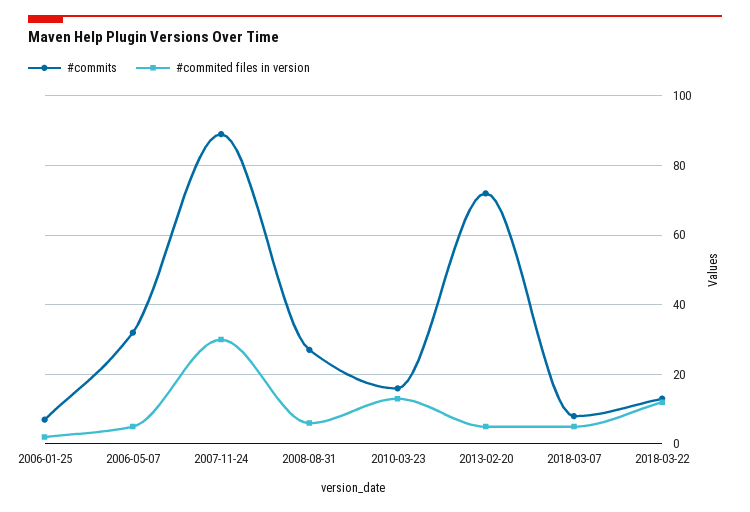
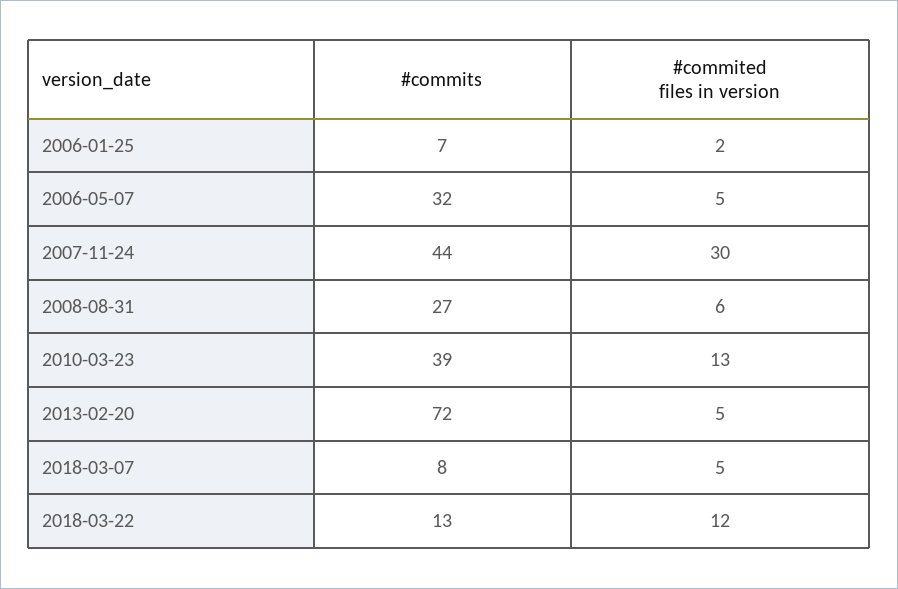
  {
    "#commits": {
      "2006-01-25": 7,
      "2006-05-07": 32,
-     "2007-11-24": 90,
+     "2007-11-24": 44,
      "2008-08-31": 27,
-     "2010-03-23": 15,
+     "2010-03-23": 39,
      "2013-02-20": 72,
      "2018-03-07": 8,
      "2018-03-22": 13
    },
    "#commited files in version": {
      "2006-01-25": 2,
      "2006-05-07": 5,
      "2007-11-24": 30,
      "2008-08-31": 6,
      "2010-03-23": 13,
      "2013-02-20": 5,
      "2018-03-07": 5,
      "2018-03-22": 12
    }
  }

